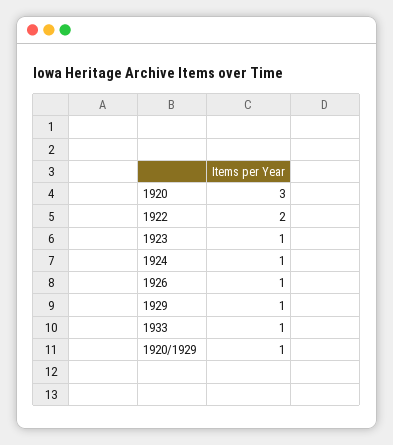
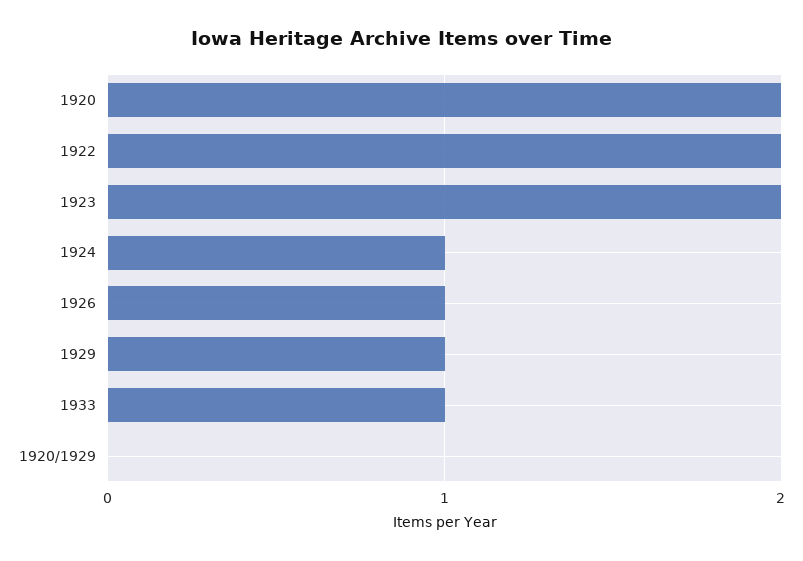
  {
-   "1920": 3,
+   "1920": 2,
    "1922": 2,
-   "1923": 1,
+   "1923": 2,
    "1924": 1,
    "1926": 1,
    "1929": 1,
    "1933": 1,
-   "1920/1929": 1
+   "1920/1929": 0
  }

